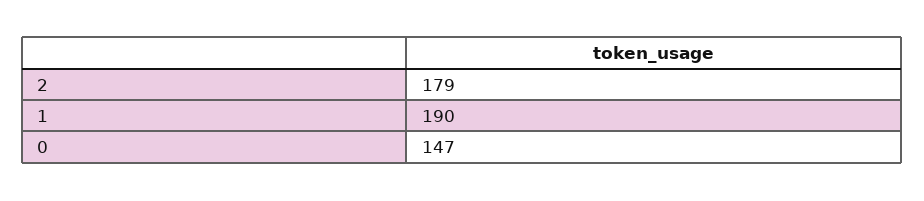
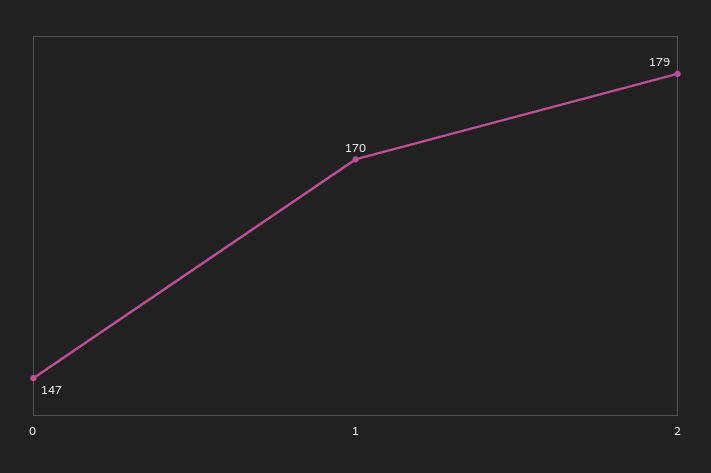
  {
    "2": 179,
-   "1": 190,
+   "1": 170,
    "0": 147
  }

